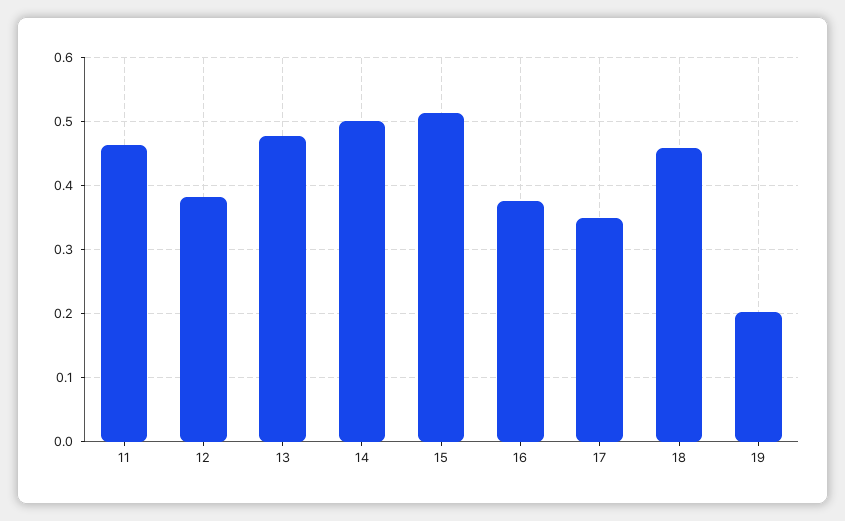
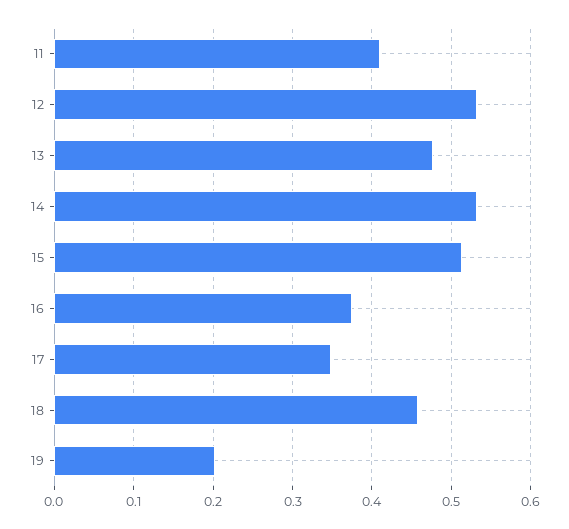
  {
-   "11": 0.46,
+   "11": 0.41,
-   "12": 0.38,
+   "12": 0.53,
    "13": 0.48,
-   "14": 0.5,
+   "14": 0.53,
    "15": 0.51,
    "16": 0.38,
    "17": 0.35,
    "18": 0.46,
    "19": 0.2
  }

